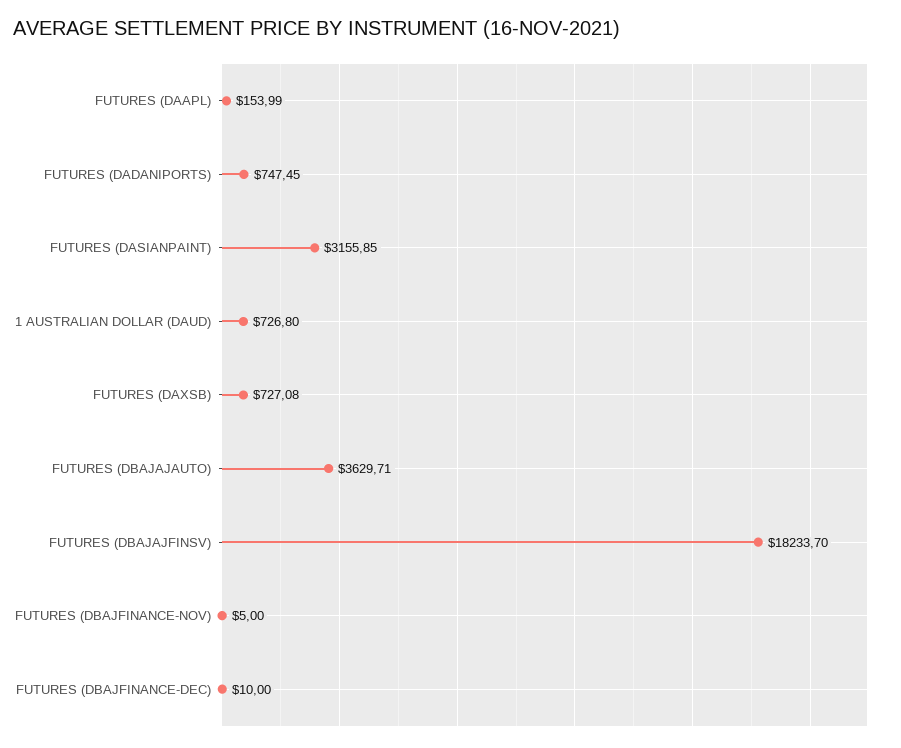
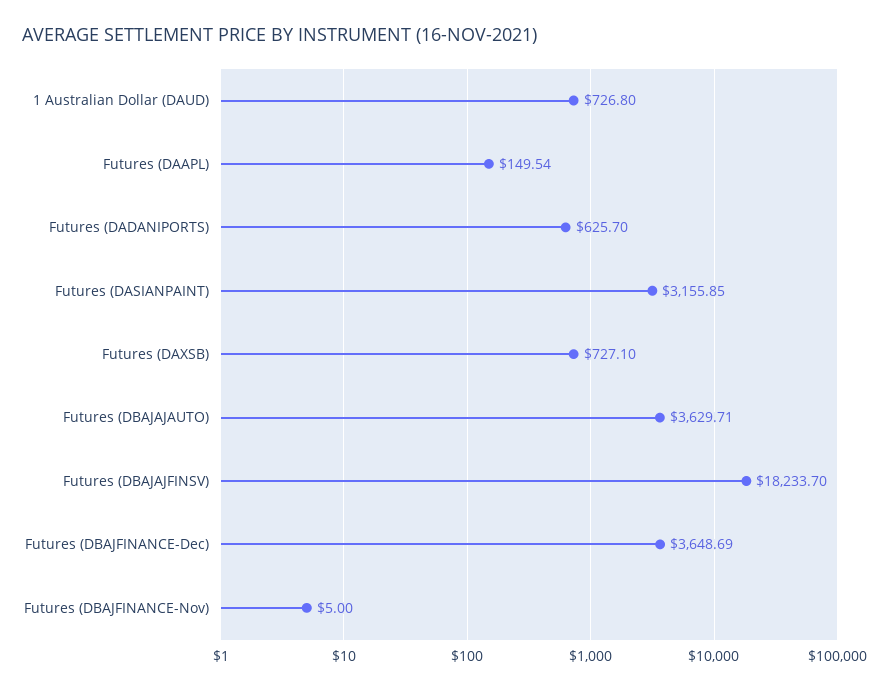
  {
-   "FUTURES (DAAPL)": 153.99,
+   "FUTURES (DAAPL)": 149.54,
-   "FUTURES (DADANIPORTS)": 747.45,
+   "FUTURES (DADANIPORTS)": 625.7,
    "FUTURES (DASIANPAINT)": 3155.85,
    "1 AUSTRALIAN DOLLAR (DAUD)": 726.8,
-   "FUTURES (DAXSB)": 727.08,
+   "FUTURES (DAXSB)": 727.1,
    "FUTURES (DBAJAJAUTO)": 3629.71,
    "FUTURES (DBAJAJFINSV)": 18233.7,
    "FUTURES (DBAJFINANCE-NOV)": 5,
-   "FUTURES (DBAJFINANCE-DEC)": 10
+   "FUTURES (DBAJFINANCE-DEC)": 3648.69
  }

